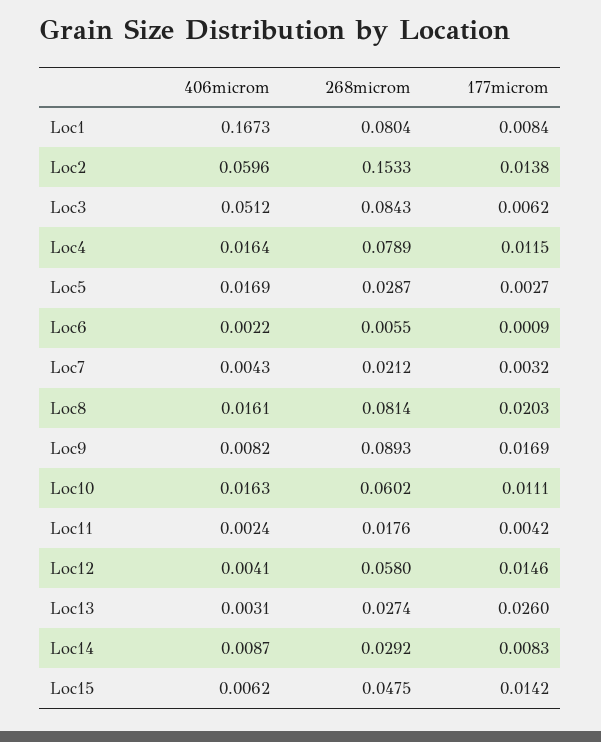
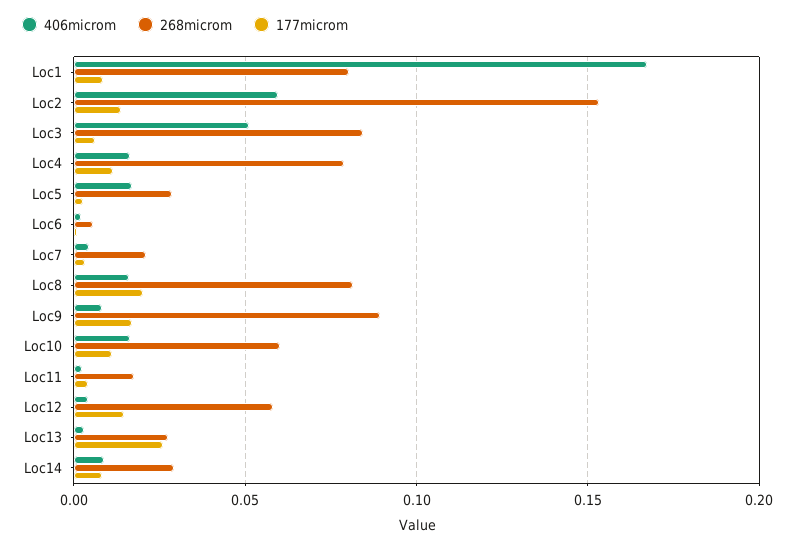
  {
    "406microm": {
      "Loc1": 0.1673,
      "Loc2": 0.0596,
      "Loc3": 0.0512,
      "Loc4": 0.0164,
      "Loc5": 0.0169,
      "Loc6": 0.0022,
      "Loc7": 0.0043,
      "Loc8": 0.0161,
      "Loc9": 0.0082,
      "Loc10": 0.0163,
      "Loc11": 0.0024,
      "Loc12": 0.0041,
      "Loc13": 0.0031,
-     "Loc14": 0.0087,
+     "Loc14": 0.0087
-     "Loc15": 0.0062
    },
    "268microm": {
      "Loc1": 0.0804,
      "Loc2": 0.1533,
      "Loc3": 0.0843,
      "Loc4": 0.0789,
      "Loc5": 0.0287,
      "Loc6": 0.0055,
      "Loc7": 0.0212,
      "Loc8": 0.0814,
      "Loc9": 0.0893,
      "Loc10": 0.0602,
      "Loc11": 0.0176,
      "Loc12": 0.058,
      "Loc13": 0.0274,
-     "Loc14": 0.0292,
+     "Loc14": 0.0292
-     "Loc15": 0.0475
    },
    "177microm": {
      "Loc1": 0.0084,
      "Loc2": 0.0138,
      "Loc3": 0.0062,
      "Loc4": 0.0115,
      "Loc5": 0.0027,
      "Loc6": 0.0009,
      "Loc7": 0.0032,
      "Loc8": 0.0203,
      "Loc9": 0.0169,
      "Loc10": 0.0111,
      "Loc11": 0.0042,
      "Loc12": 0.0146,
      "Loc13": 0.026,
-     "Loc14": 0.0083,
+     "Loc14": 0.0083
-     "Loc15": 0.0142
    }
  }

